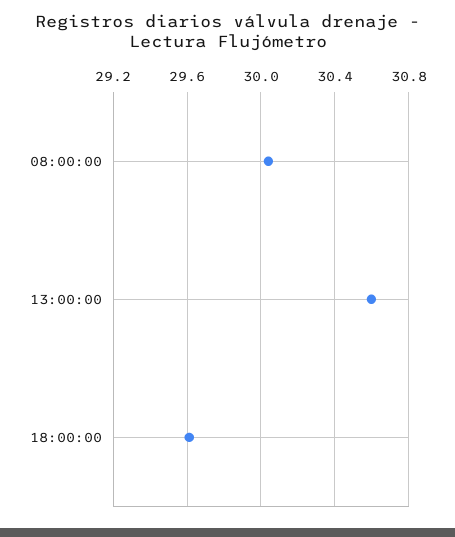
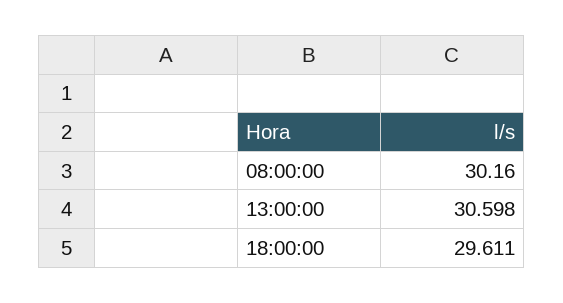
  {
-   "08:00:00": 30.05,
+   "08:00:00": 30.16,
    "13:00:00": 30.598,
    "18:00:00": 29.611
  }

